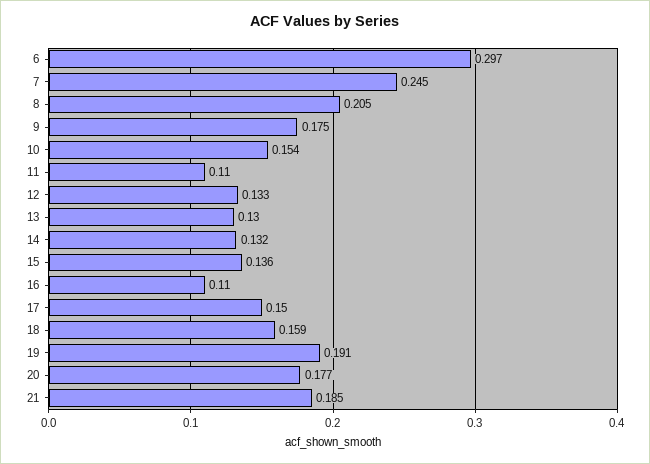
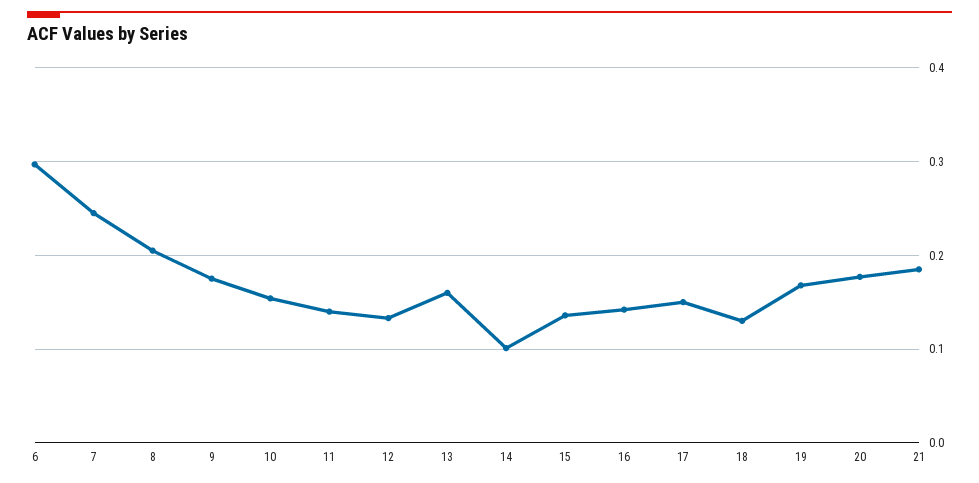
  {
    "6": 0.297,
    "7": 0.245,
    "8": 0.205,
    "9": 0.175,
    "10": 0.154,
-   "11": 0.11,
+   "11": 0.14,
    "12": 0.133,
-   "13": 0.13,
+   "13": 0.16,
-   "14": 0.132,
+   "14": 0.1,
    "15": 0.136,
-   "16": 0.11,
+   "16": 0.14,
    "17": 0.15,
-   "18": 0.159,
+   "18": 0.13,
-   "19": 0.191,
+   "19": 0.17,
    "20": 0.177,
    "21": 0.185
  }

